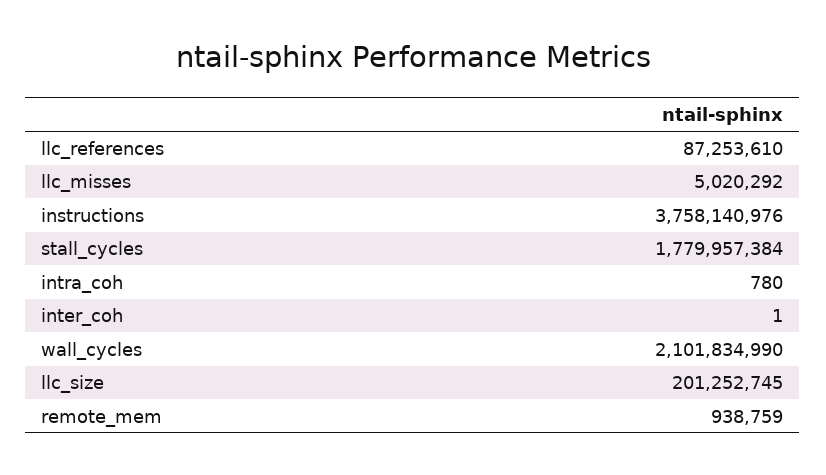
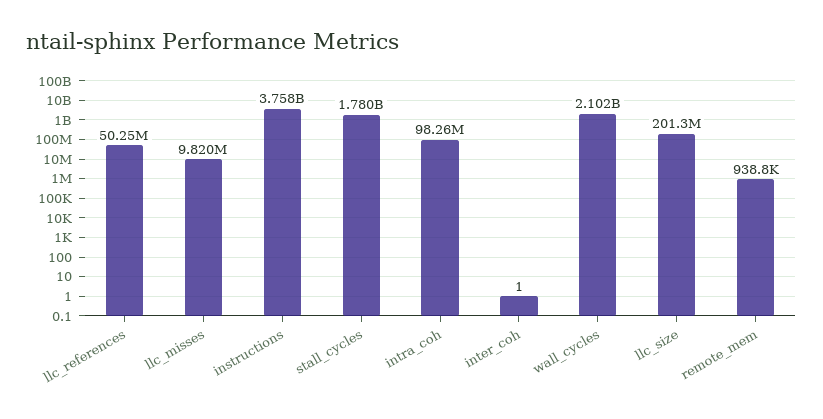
  {
-   "llc_references": 87253610,
+   "llc_references": 50250000,
-   "llc_misses": 5020292,
+   "llc_misses": 9820000,
    "instructions": 3758140976,
    "stall_cycles": 1779957384,
-   "intra_coh": 780,
+   "intra_coh": 98260000,
    "inter_coh": 1,
    "wall_cycles": 2101834990,
    "llc_size": 201252745,
    "remote_mem": 938759
  }

